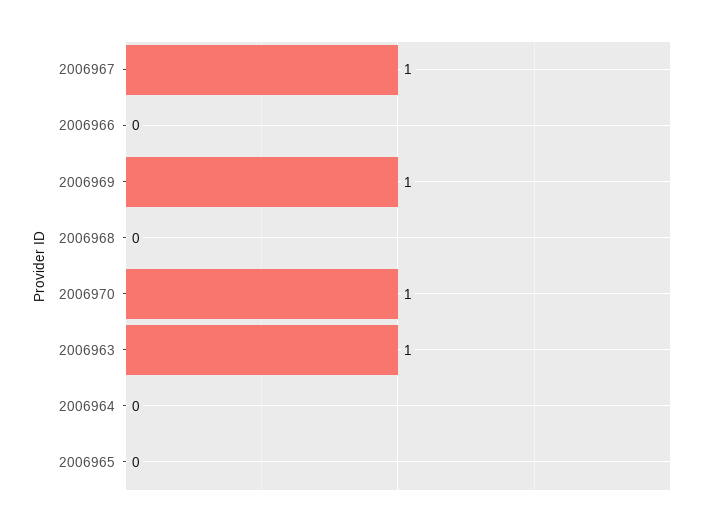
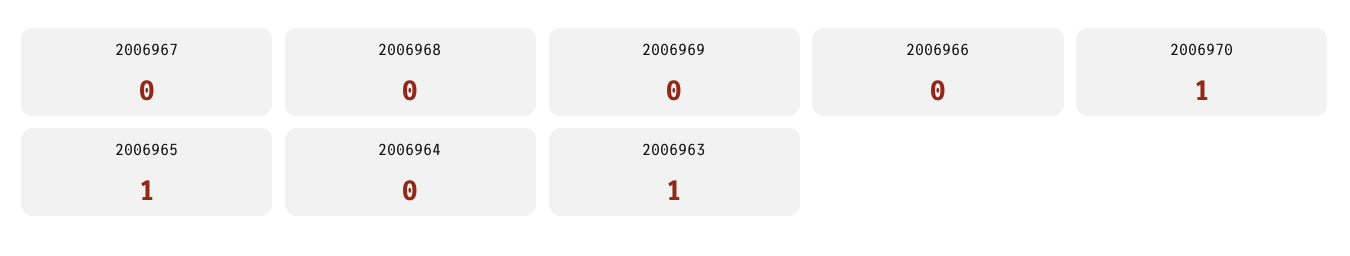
  {
-   "2006967": 1,
+   "2006967": 0,
    "2006966": 0,
-   "2006969": 1,
+   "2006969": 0,
    "2006968": 0,
    "2006970": 1,
    "2006963": 1,
    "2006964": 0,
-   "2006965": 0
+   "2006965": 1
  }

